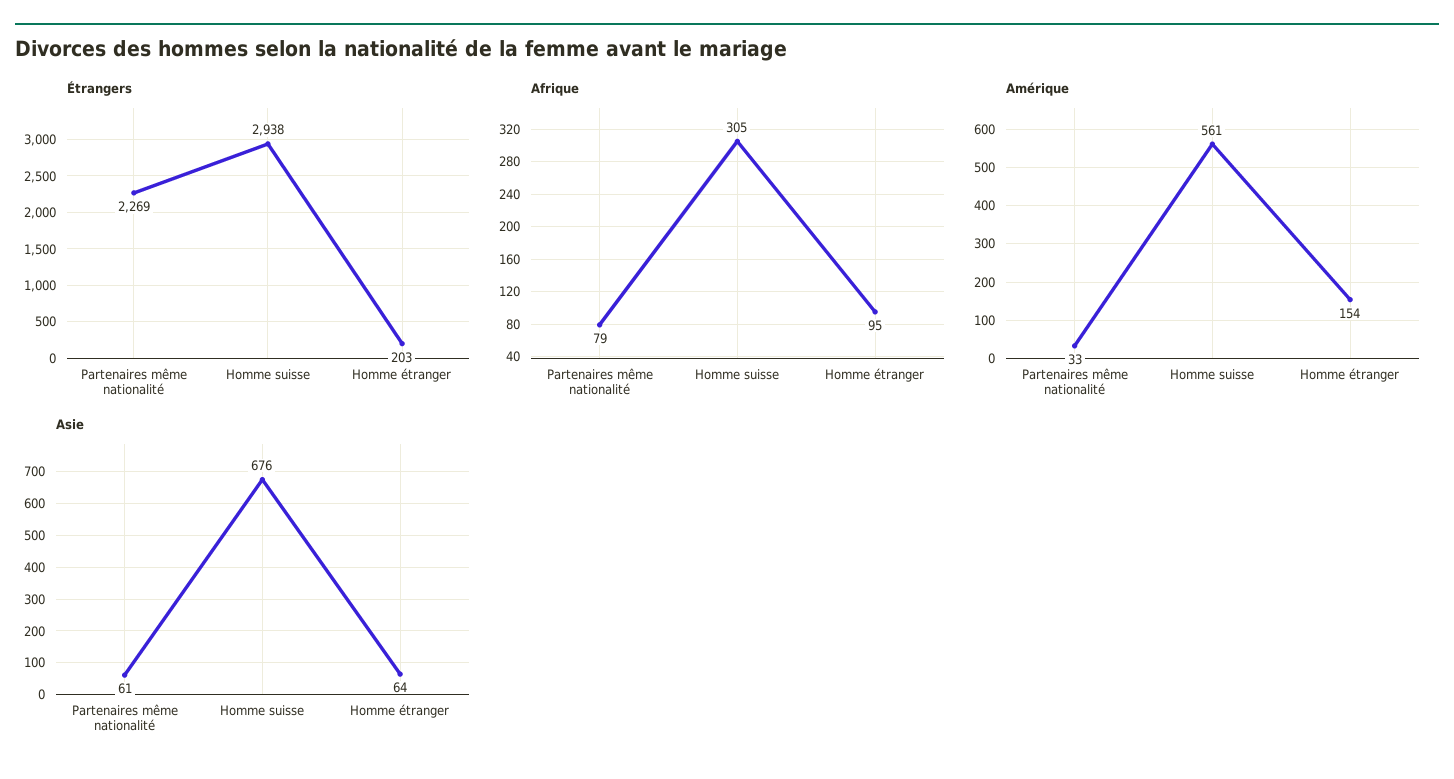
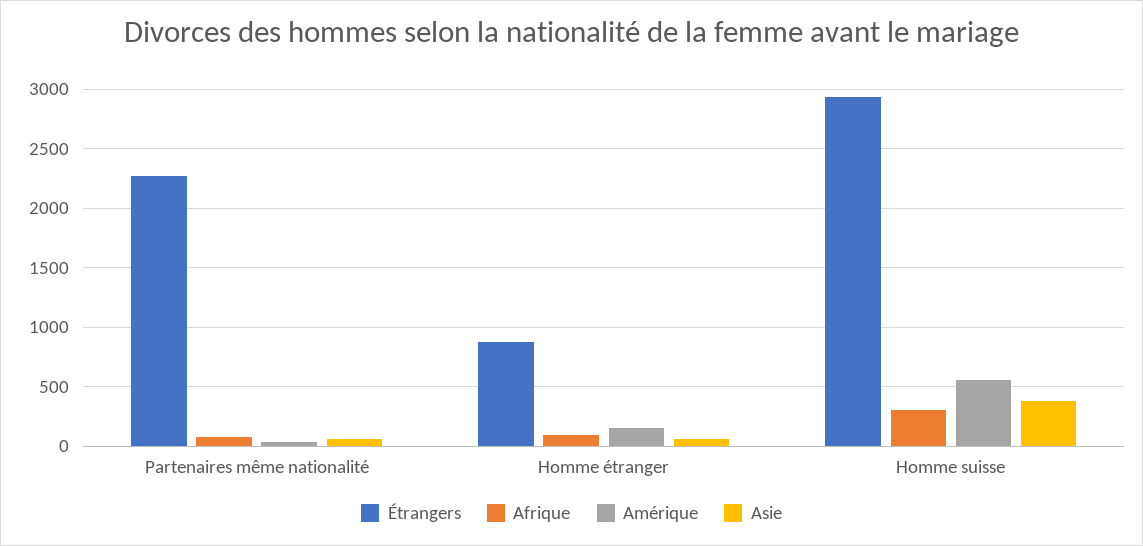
  {
    "Étrangers": {
      "Partenaires même nationalité": 2269,
      "Homme suisse": 2938,
-     "Homme étranger": 203
+     "Homme étranger": 900
    },
    "Afrique": {
      "Partenaires même nationalité": 79,
      "Homme suisse": 305,
      "Homme étranger": 95
    },
    "Amérique": {
      "Partenaires même nationalité": 33,
      "Homme suisse": 561,
      "Homme étranger": 154
    },
    "Asie": {
      "Partenaires même nationalité": 61,
-     "Homme suisse": 676,
+     "Homme suisse": 400,
      "Homme étranger": 64
    }
  }

